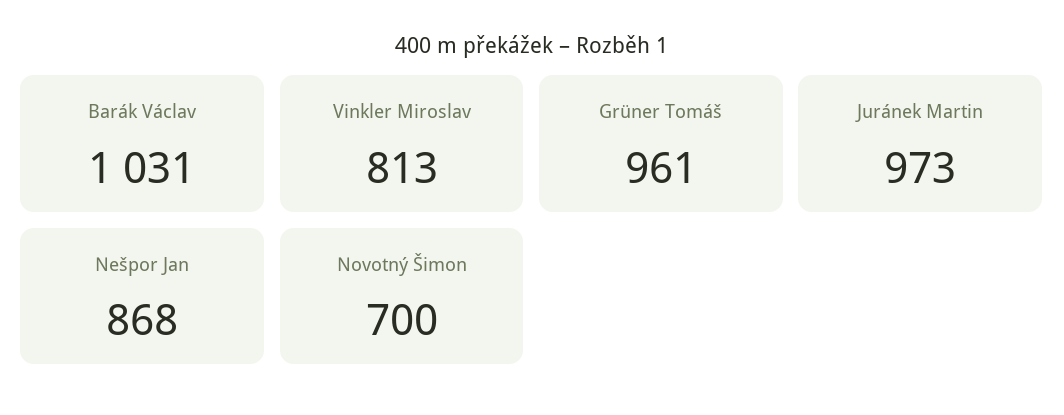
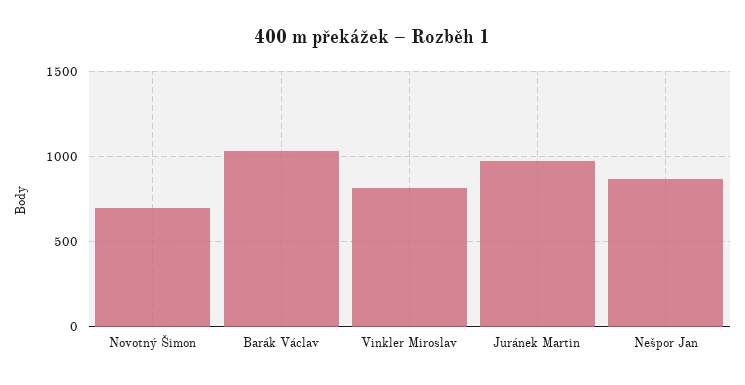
  {
    "Barák Václav": 1031,
    "Vinkler Miroslav": 813,
-   "Grüner Tomáš": 961,
    "Juránek Martin": 973,
    "Nešpor Jan": 868,
    "Novotný Šimon": 700
  }

